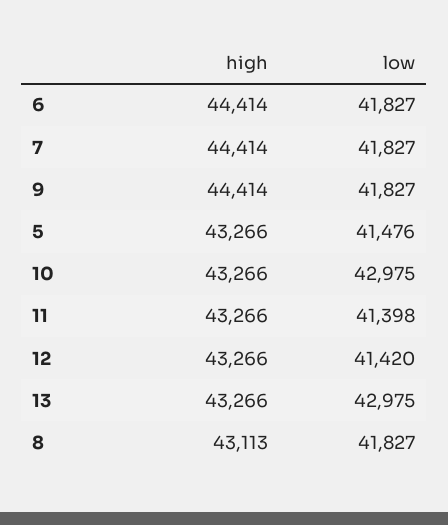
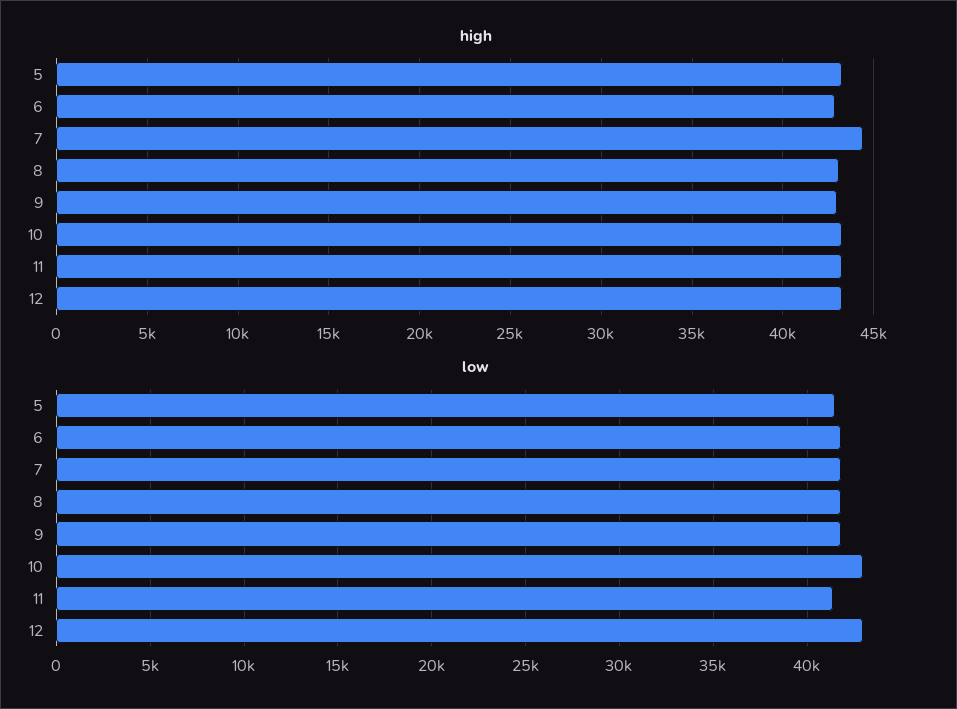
  {
    "high": {
-     "6": 44414,
+     "6": 43000,
      "7": 44414,
-     "9": 44414,
+     "9": 43000,
      "5": 43266,
      "10": 43266,
      "11": 43266,
      "12": 43266,
-     "13": 43266,
      "8": 43113
    },
    "low": {
      "6": 41827,
      "7": 41827,
      "9": 41827,
      "5": 41476,
      "10": 42975,
      "11": 41398,
-     "12": 41420,
+     "12": 43000,
-     "13": 42975,
      "8": 41827
    }
  }

